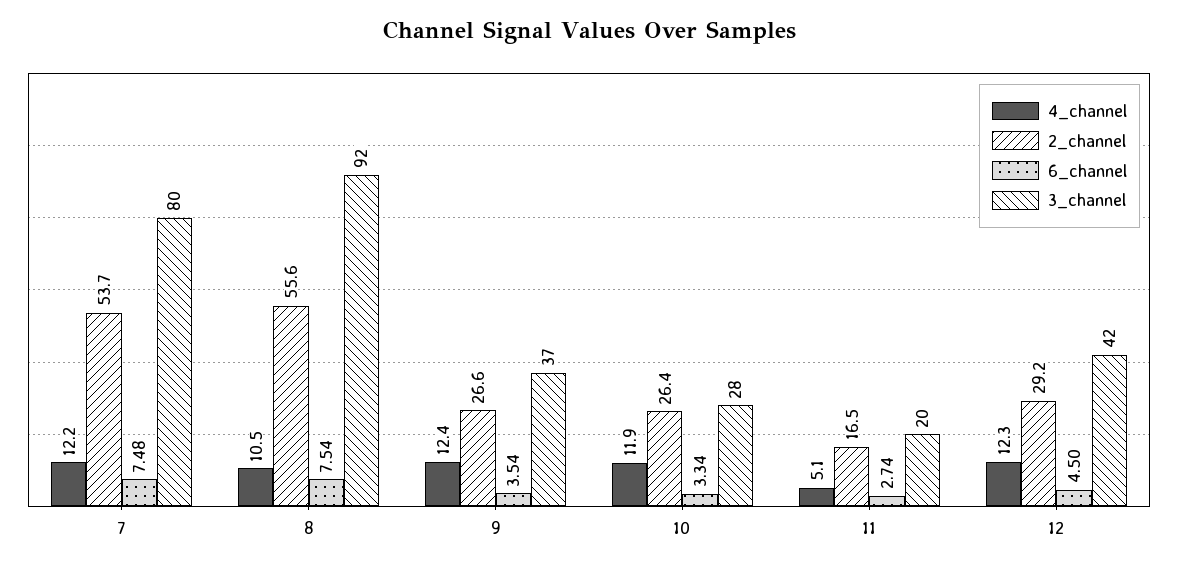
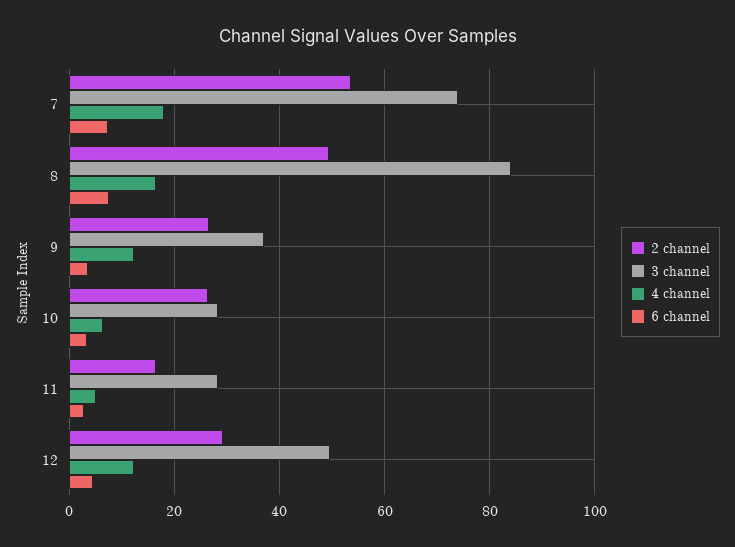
  {
    "4_channel": {
-     "7": 12.2,
+     "7": 18,
-     "8": 10.5,
+     "8": 16,
      "9": 12.4,
-     "10": 11.9,
+     "10": 6,
      "11": 5.1,
      "12": 12.3
    },
    "2_channel": {
      "7": 53.7,
-     "8": 55.6,
+     "8": 50,
      "9": 26.6,
      "10": 26.4,
      "11": 16.5,
      "12": 29.2
    },
    "6_channel": {
      "7": 7.48,
      "8": 7.54,
      "9": 3.54,
      "10": 3.34,
      "11": 2.74,
      "12": 4.5
    },
    "3_channel": {
-     "7": 80,
+     "7": 74,
-     "8": 92,
+     "8": 84,
      "9": 37,
      "10": 28,
-     "11": 20,
+     "11": 28,
-     "12": 42
+     "12": 50
    }
  }

